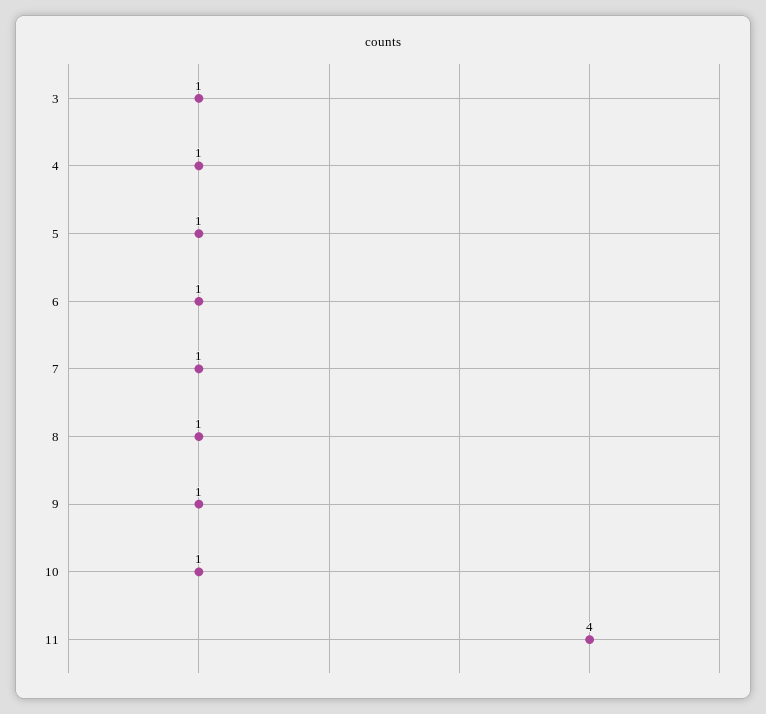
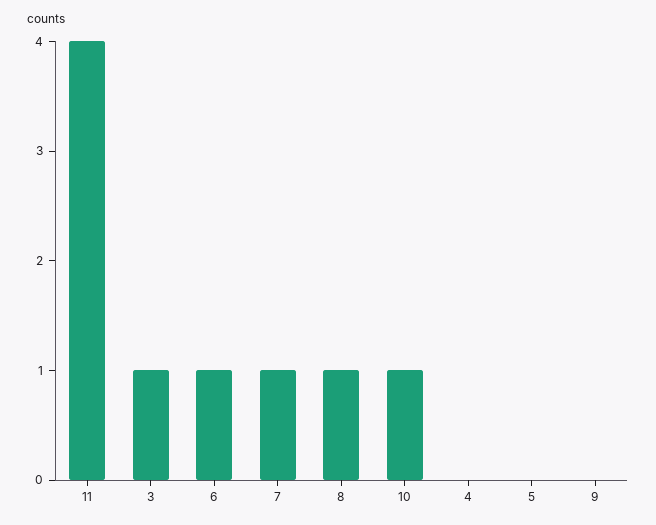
  {
    "3": 1,
-   "4": 1,
+   "4": 0,
-   "5": 1,
+   "5": 0,
    "6": 1,
    "7": 1,
    "8": 1,
-   "9": 1,
+   "9": 0,
    "10": 1,
    "11": 4
  }

